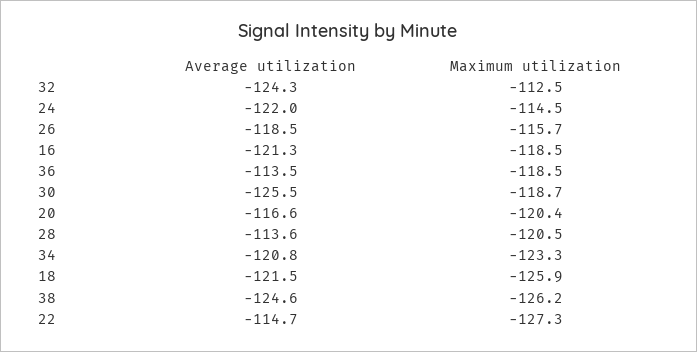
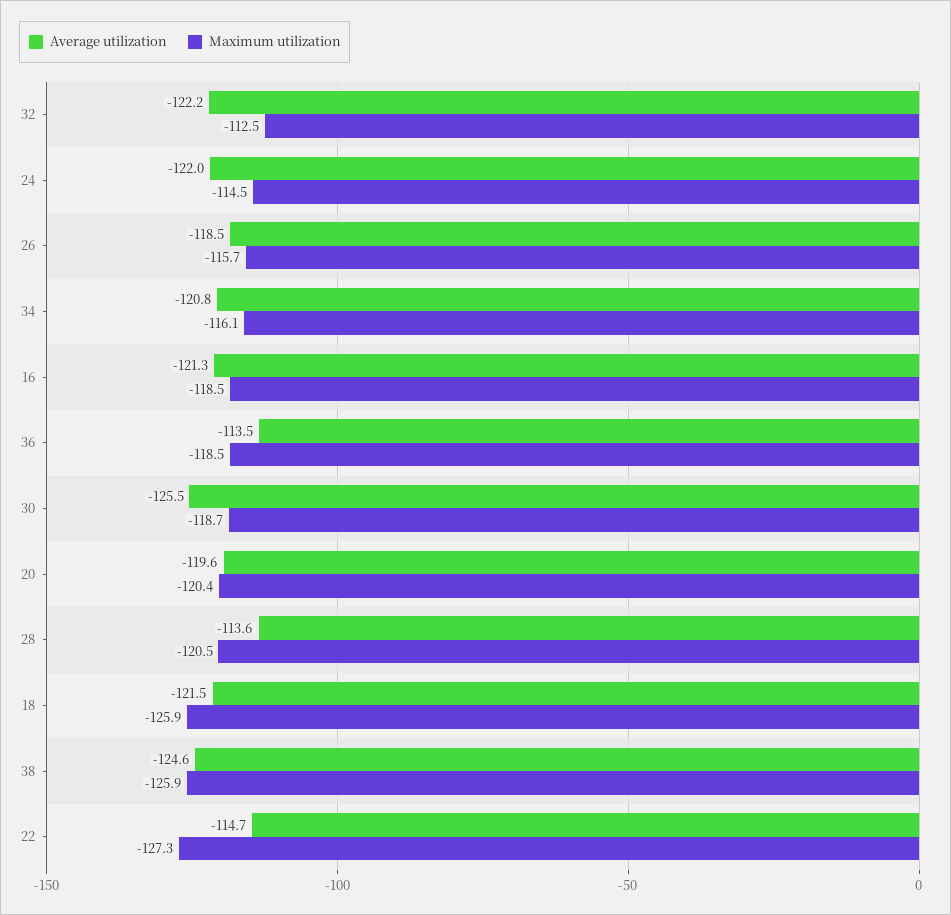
  {
    "Average utilization": {
-     "32": -124.3,
+     "32": -122.2,
      "24": -122,
      "26": -118.5,
      "16": -121.3,
      "36": -113.5,
      "30": -125.5,
-     "20": -116.6,
+     "20": -119.6,
      "28": -113.6,
      "34": -120.8,
      "18": -121.5,
      "38": -124.6,
      "22": -114.7
    },
    "Maximum utilization": {
      "32": -112.5,
      "24": -114.5,
      "26": -115.7,
      "16": -118.5,
      "36": -118.5,
      "30": -118.7,
      "20": -120.4,
      "28": -120.5,
-     "34": -123.3,
+     "34": -116.1,
      "18": -125.9,
-     "38": -126.2,
+     "38": -125.9,
      "22": -127.3
    }
  }

